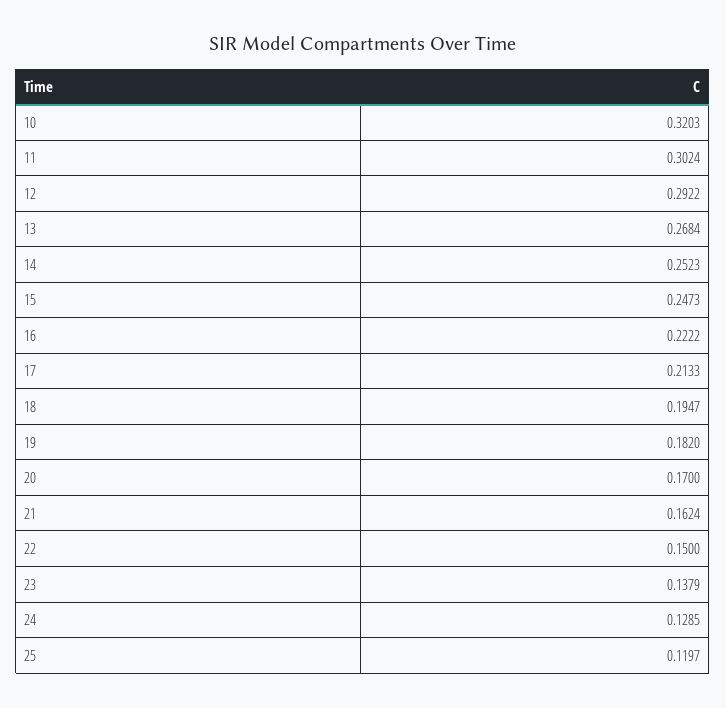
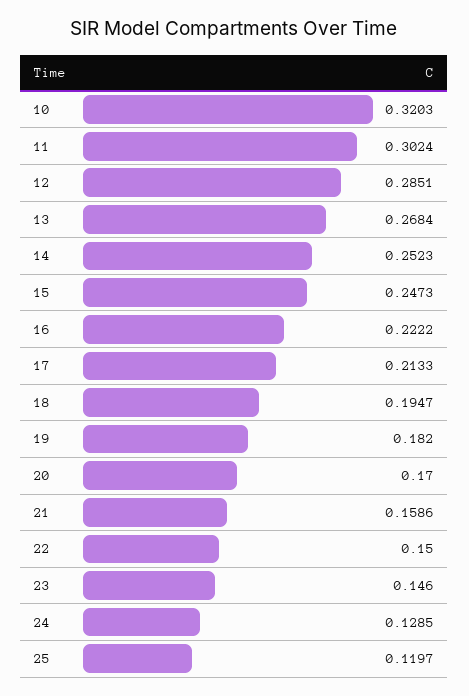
  {
    "10": 0.3203,
    "11": 0.3024,
-   "12": 0.2922,
+   "12": 0.2851,
    "13": 0.2684,
    "14": 0.2523,
    "15": 0.2473,
    "16": 0.2222,
    "17": 0.2133,
    "18": 0.1947,
    "19": 0.182,
    "20": 0.17,
-   "21": 0.1624,
+   "21": 0.1586,
    "22": 0.15,
-   "23": 0.1379,
+   "23": 0.146,
    "24": 0.1285,
    "25": 0.1197
  }

